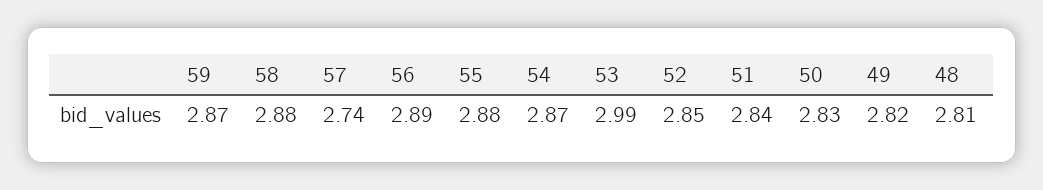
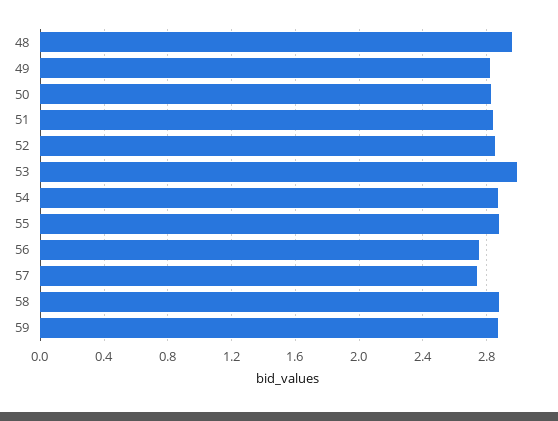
  {
    "59": 2.87,
    "58": 2.88,
    "57": 2.74,
-   "56": 2.89,
+   "56": 2.75,
    "55": 2.88,
    "54": 2.87,
    "53": 2.99,
    "52": 2.85,
    "51": 2.84,
    "50": 2.83,
    "49": 2.82,
-   "48": 2.81
+   "48": 2.95
  }

